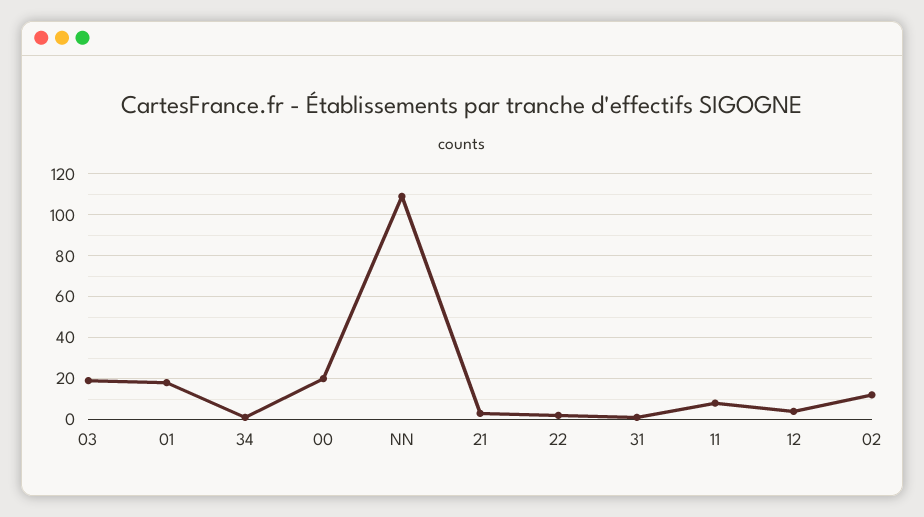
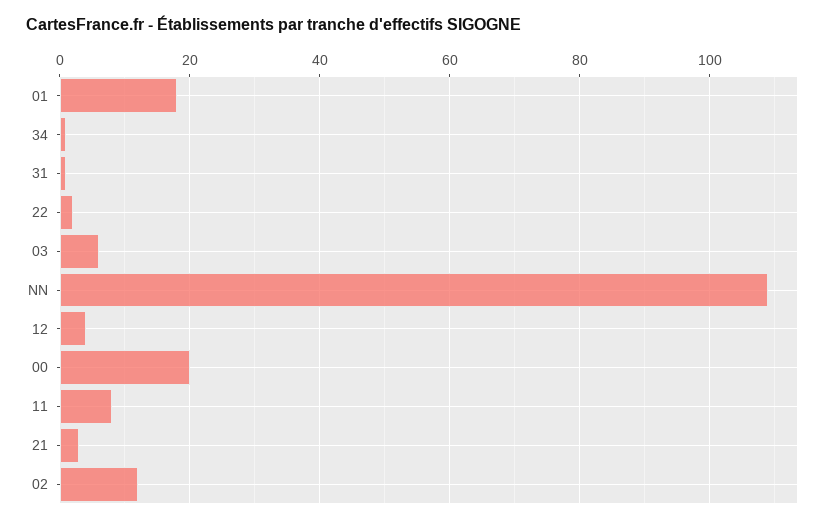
  {
-   "03": 20,
+   "03": 5,
    "01": 20,
    "34": 0,
    "00": 20,
    "NN": 110,
    "21": 5,
    "22": 0,
    "31": 0,
    "11": 10,
    "12": 5,
    "02": 10
  }

